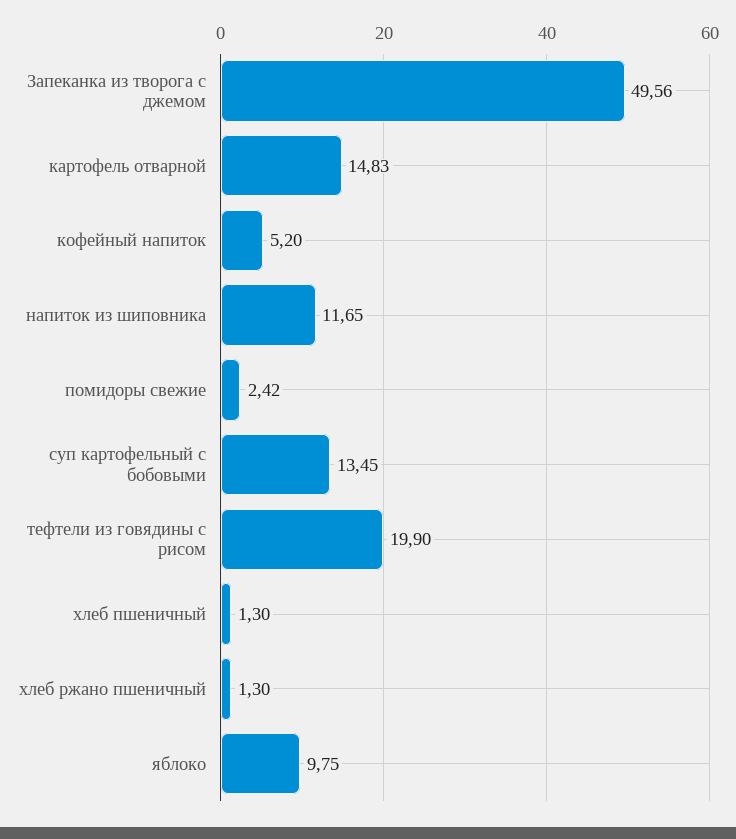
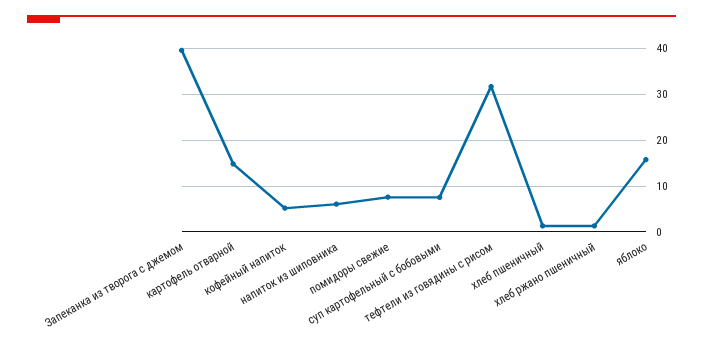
  {
-   "Запеканка из творога с джемом": 49.56,
+   "Запеканка из творога с джемом": 40,
    "картофель отварной": 14.83,
    "кофейный напиток": 5.2,
-   "напиток из шиповника": 11.65,
+   "напиток из шиповника": 6,
-   "помидоры свежие": 2.42,
+   "помидоры свежие": 8,
-   "суп картофельный с бобовыми": 13.45,
+   "суп картофельный с бобовыми": 8,
-   "тефтели из говядины с рисом": 19.9,
+   "тефтели из говядины с рисом": 32,
    "хлеб пшеничный": 1.3,
    "хлеб ржано пшеничный": 1.3,
-   "яблоко": 9.75
+   "яблоко": 16
  }

